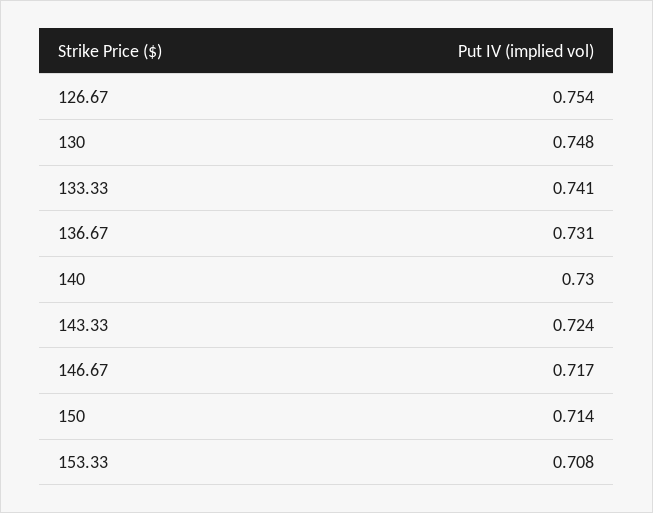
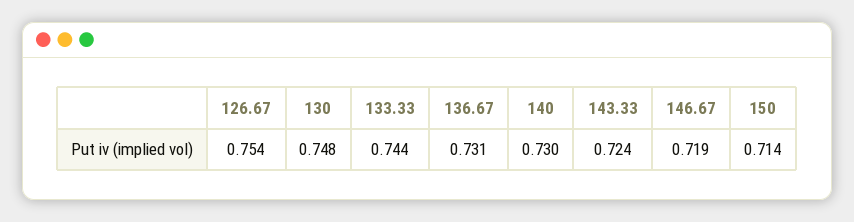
  {
    "126.67": 0.754,
    "130": 0.748,
-   "133.33": 0.741,
+   "133.33": 0.744,
    "136.67": 0.731,
    "140": 0.73,
    "143.33": 0.724,
-   "146.67": 0.717,
+   "146.67": 0.719,
-   "150": 0.714,
+   "150": 0.714
-   "153.33": 0.708
  }

